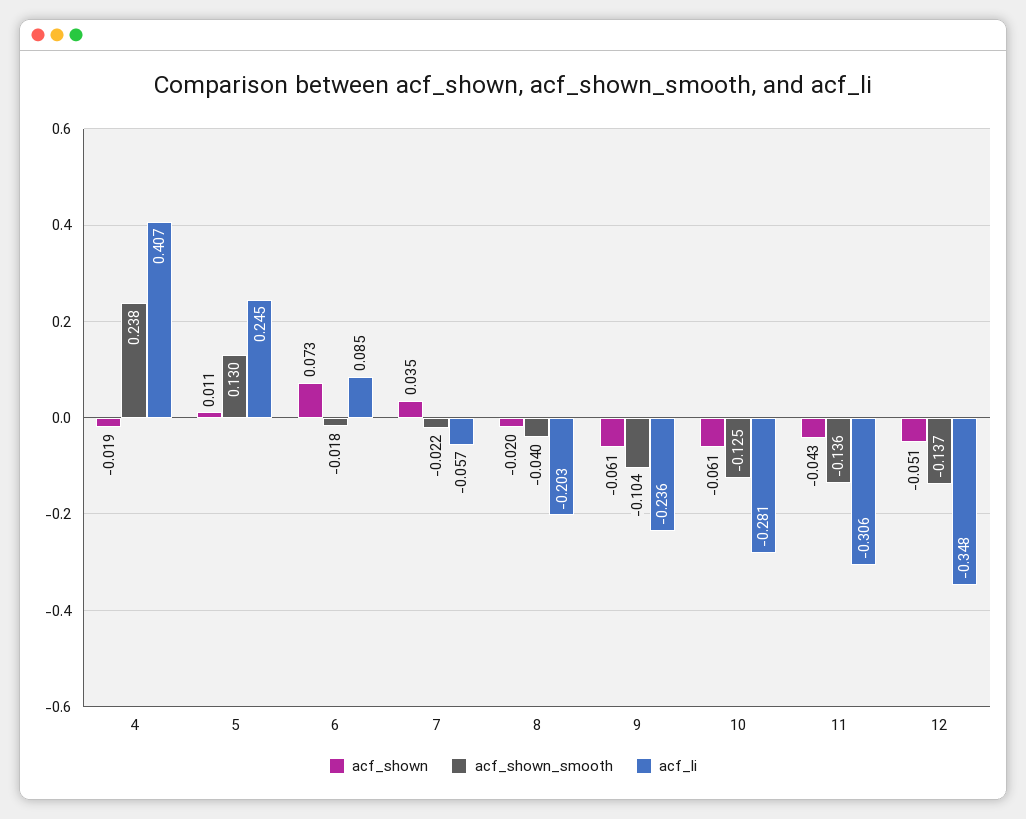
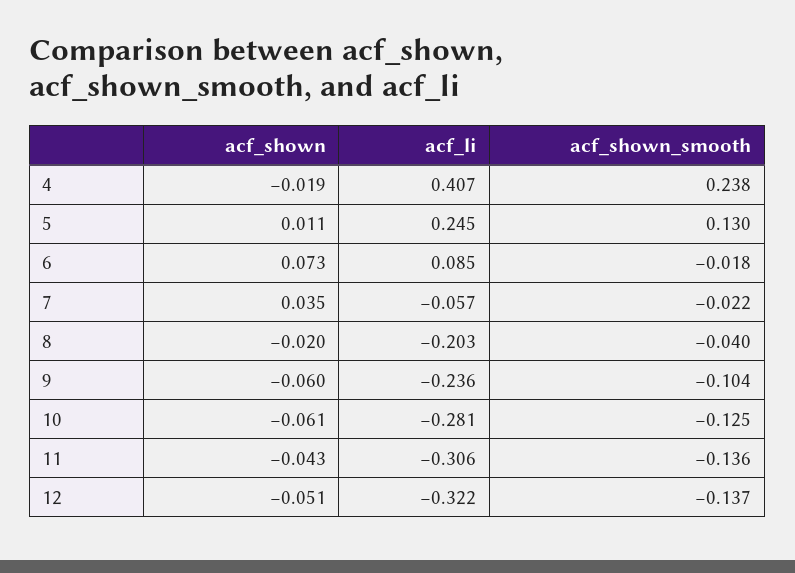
  {
    "acf_shown": {
      "4": -0.019,
      "5": 0.011,
      "6": 0.073,
      "7": 0.035,
      "8": -0.02,
-     "9": -0.061,
+     "9": -0.06,
      "10": -0.061,
      "11": -0.043,
      "12": -0.051
    },
    "acf_shown_smooth": {
      "4": 0.238,
      "5": 0.13,
      "6": -0.018,
      "7": -0.022,
      "8": -0.04,
      "9": -0.104,
      "10": -0.125,
      "11": -0.136,
      "12": -0.137
    },
    "acf_li": {
      "4": 0.407,
      "5": 0.245,
      "6": 0.085,
      "7": -0.057,
      "8": -0.203,
      "9": -0.236,
      "10": -0.281,
      "11": -0.306,
-     "12": -0.348
+     "12": -0.322
    }
  }

